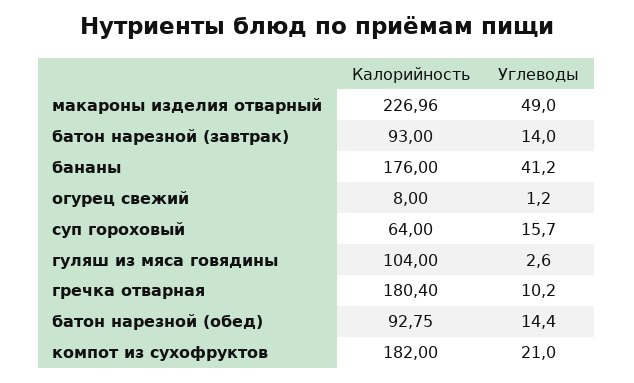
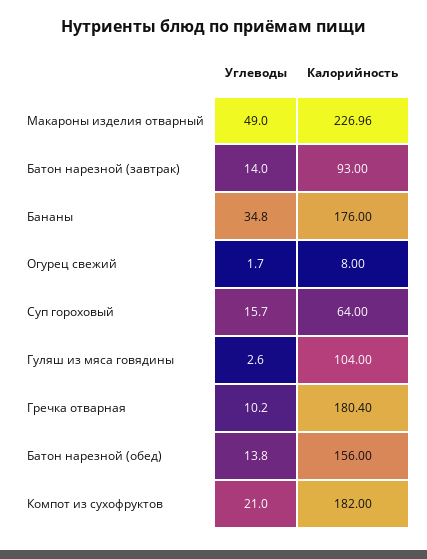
  {
    "Калорийность": {
      "макароны изделия отварный": 226.96,
      "батон нарезной (завтрак)": 93,
      "бананы": 176,
      "огурец свежий": 8,
      "суп гороховый": 64,
      "гуляш из мяса говядины": 104,
      "гречка отварная": 180.4,
-     "батон нарезной (обед)": 92.75,
+     "батон нарезной (обед)": 156,
      "компот из сухофруктов": 182
    },
    "Углеводы": {
      "макароны изделия отварный": 49,
      "батон нарезной (завтрак)": 14,
-     "бананы": 41.2,
+     "бананы": 34.8,
-     "огурец свежий": 1.2,
+     "огурец свежий": 1.7,
      "суп гороховый": 15.7,
      "гуляш из мяса говядины": 2.6,
      "гречка отварная": 10.2,
-     "батон нарезной (обед)": 14.4,
+     "батон нарезной (обед)": 13.8,
      "компот из сухофруктов": 21
    }
  }

